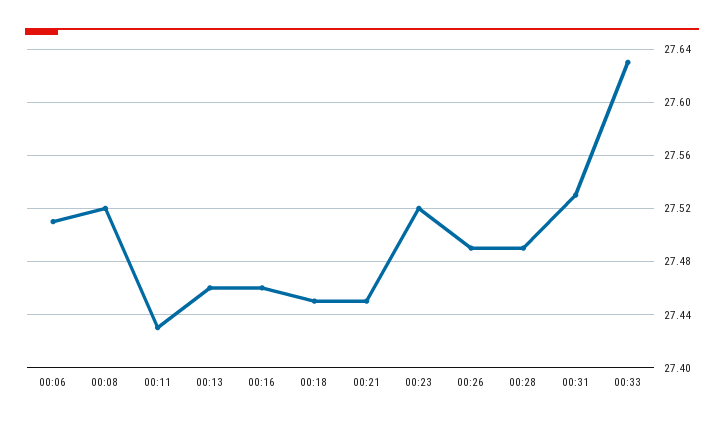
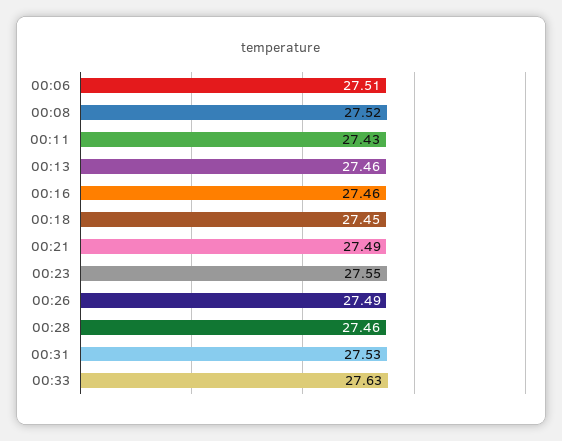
  {
    "00:06": 27.51,
    "00:08": 27.52,
    "00:11": 27.43,
    "00:13": 27.46,
    "00:16": 27.46,
    "00:18": 27.45,
-   "00:21": 27.45,
+   "00:21": 27.49,
-   "00:23": 27.52,
+   "00:23": 27.55,
    "00:26": 27.49,
-   "00:28": 27.49,
+   "00:28": 27.46,
    "00:31": 27.53,
    "00:33": 27.63
  }

